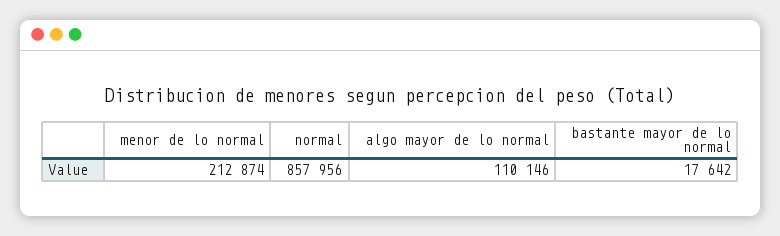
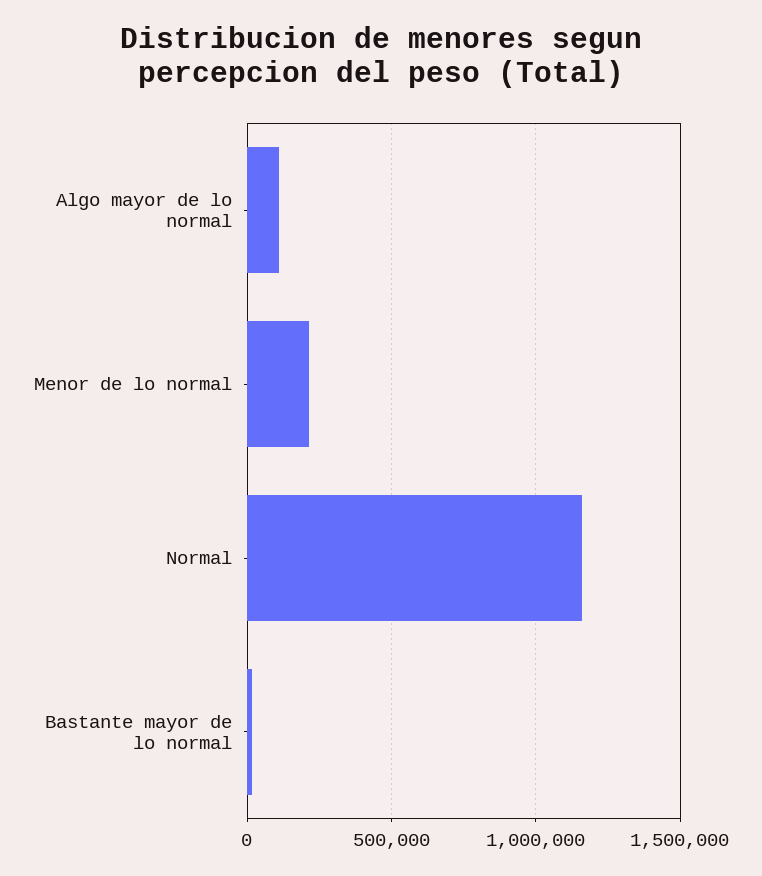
  {
    "menor de lo normal": 212874,
-   "normal": 857956,
+   "normal": 1150000,
    "algo mayor de lo normal": 110146,
    "bastante mayor de lo normal": 17642
  }

